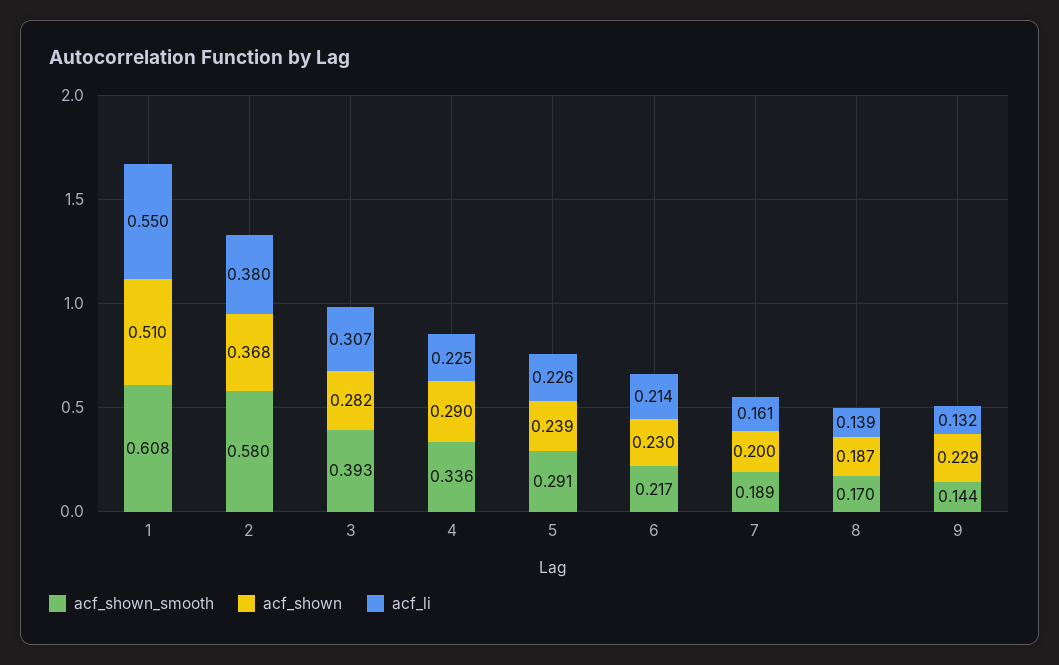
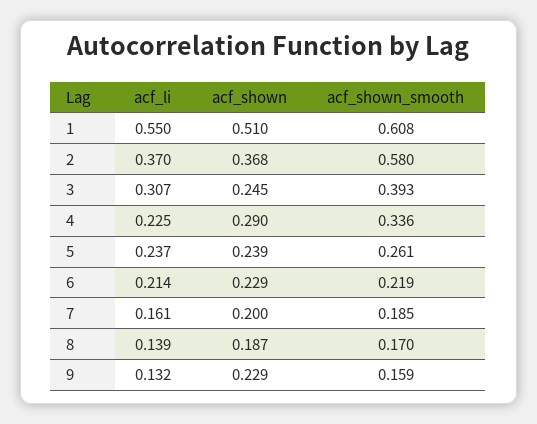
  {
    "acf_shown_smooth": {
      "1": 0.608,
      "2": 0.58,
      "3": 0.393,
      "4": 0.336,
-     "5": 0.291,
+     "5": 0.261,
-     "6": 0.217,
+     "6": 0.219,
-     "7": 0.189,
+     "7": 0.185,
      "8": 0.17,
-     "9": 0.144
+     "9": 0.159
    },
    "acf_shown": {
      "1": 0.51,
      "2": 0.368,
-     "3": 0.282,
+     "3": 0.245,
      "4": 0.29,
      "5": 0.239,
-     "6": 0.23,
+     "6": 0.229,
      "7": 0.2,
      "8": 0.187,
      "9": 0.229
    },
    "acf_li": {
      "1": 0.55,
-     "2": 0.38,
+     "2": 0.37,
      "3": 0.307,
      "4": 0.225,
-     "5": 0.226,
+     "5": 0.237,
      "6": 0.214,
      "7": 0.161,
      "8": 0.139,
      "9": 0.132
    }
  }

